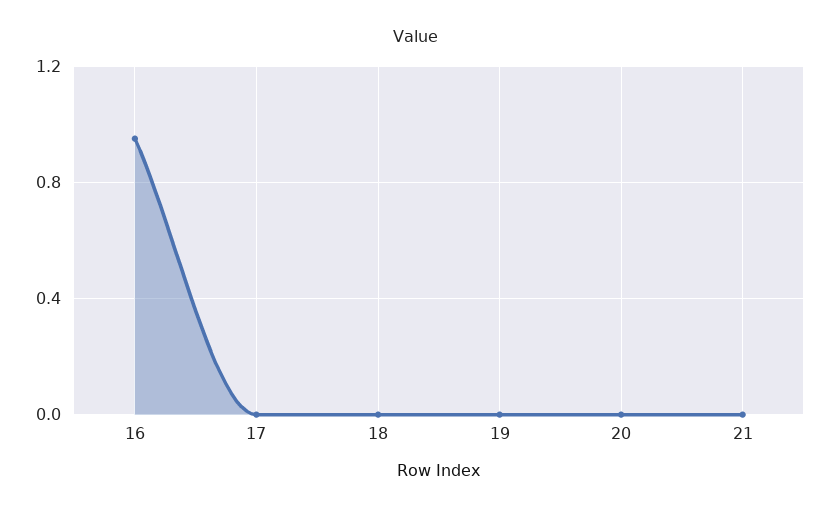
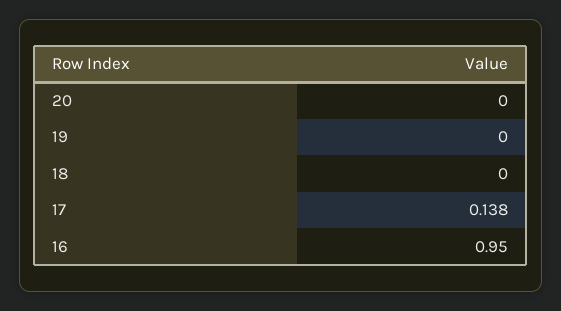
  {
    "16": 0.95,
-   "17": 0,
+   "17": 0.138,
    "18": 0,
    "19": 0,
-   "20": 0,
+   "20": 0
-   "21": 0
  }

